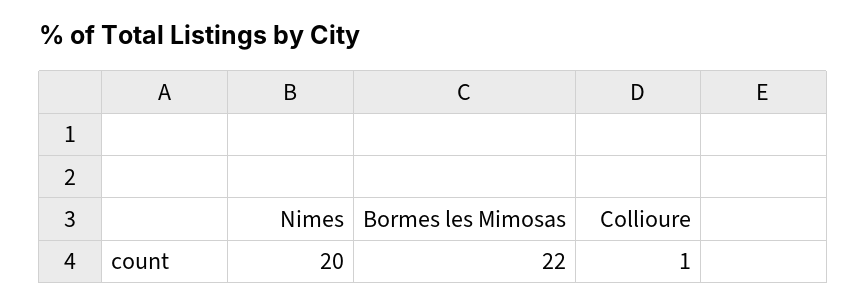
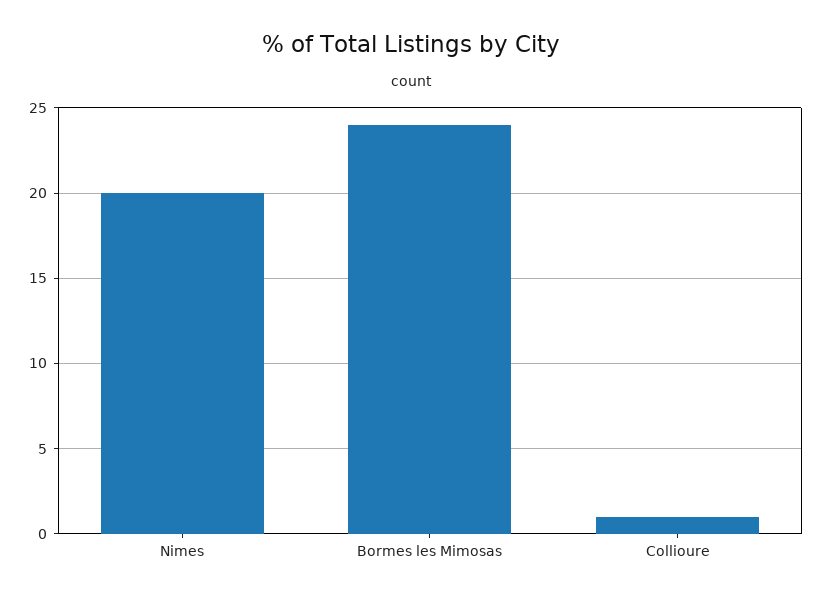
  {
    "Nimes": 20,
-   "Bormes les Mimosas": 22,
+   "Bormes les Mimosas": 24,
    "Collioure": 1
  }

